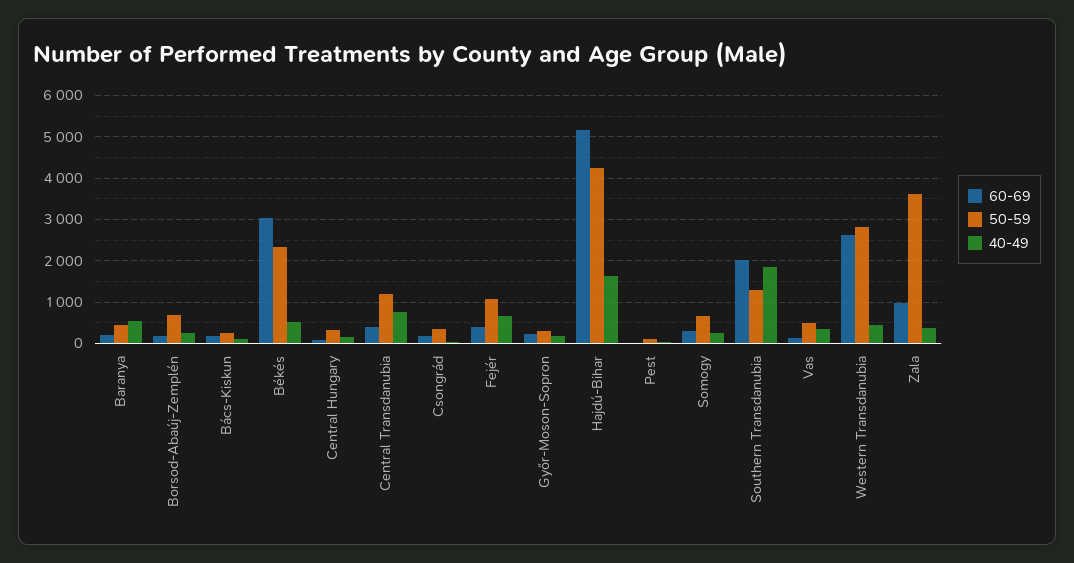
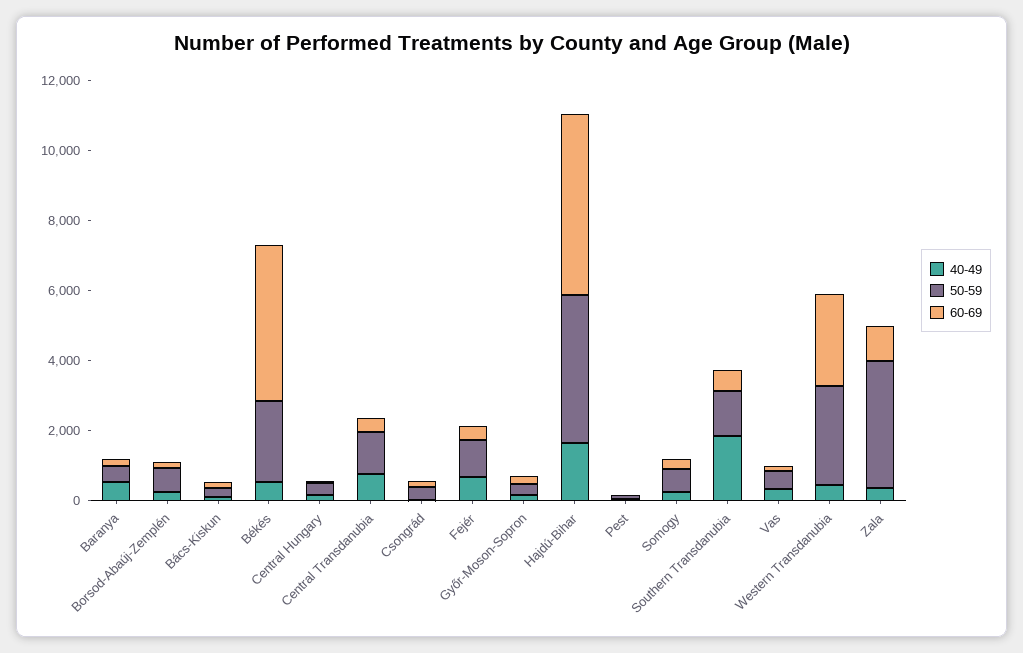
  {
    "60-69": {
      "Baranya": 200,
      "Borsod-Abaúj-Zemplén": 200,
      "Bács-Kiskun": 200,
-     "Békés": 3000,
+     "Békés": 4500,
      "Central Hungary": 0,
      "Central Transdanubia": 400,
      "Csongrád": 200,
      "Fejér": 400,
      "Győr-Moson-Sopron": 200,
      "Hajdú-Bihar": 5200,
      "Pest": 0,
      "Somogy": 200,
-     "Southern Transdanubia": 2000,
+     "Southern Transdanubia": 500,
      "Vas": 200,
      "Western Transdanubia": 2600,
      "Zala": 1000
    },
    "50-59": {
      "Baranya": 400,
      "Borsod-Abaúj-Zemplén": 600,
      "Bács-Kiskun": 200,
      "Békés": 2400,
      "Central Hungary": 400,
      "Central Transdanubia": 1200,
      "Csongrád": 400,
      "Fejér": 1000,
      "Győr-Moson-Sopron": 400,
      "Hajdú-Bihar": 4200,
      "Pest": 200,
      "Somogy": 600,
      "Southern Transdanubia": 1200,
      "Vas": 600,
      "Western Transdanubia": 2800,
      "Zala": 3600
    },
    "40-49": {
      "Baranya": 600,
      "Borsod-Abaúj-Zemplén": 200,
      "Bács-Kiskun": 200,
      "Békés": 600,
      "Central Hungary": 200,
      "Central Transdanubia": 800,
      "Csongrád": 0,
      "Fejér": 600,
      "Győr-Moson-Sopron": 200,
      "Hajdú-Bihar": 1600,
      "Pest": 0,
      "Somogy": 200,
      "Southern Transdanubia": 1800,
      "Vas": 400,
      "Western Transdanubia": 400,
      "Zala": 400
    }
  }

